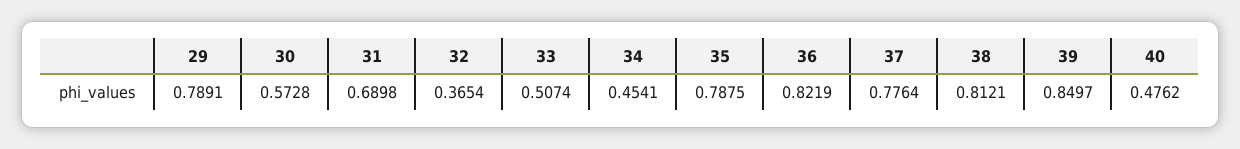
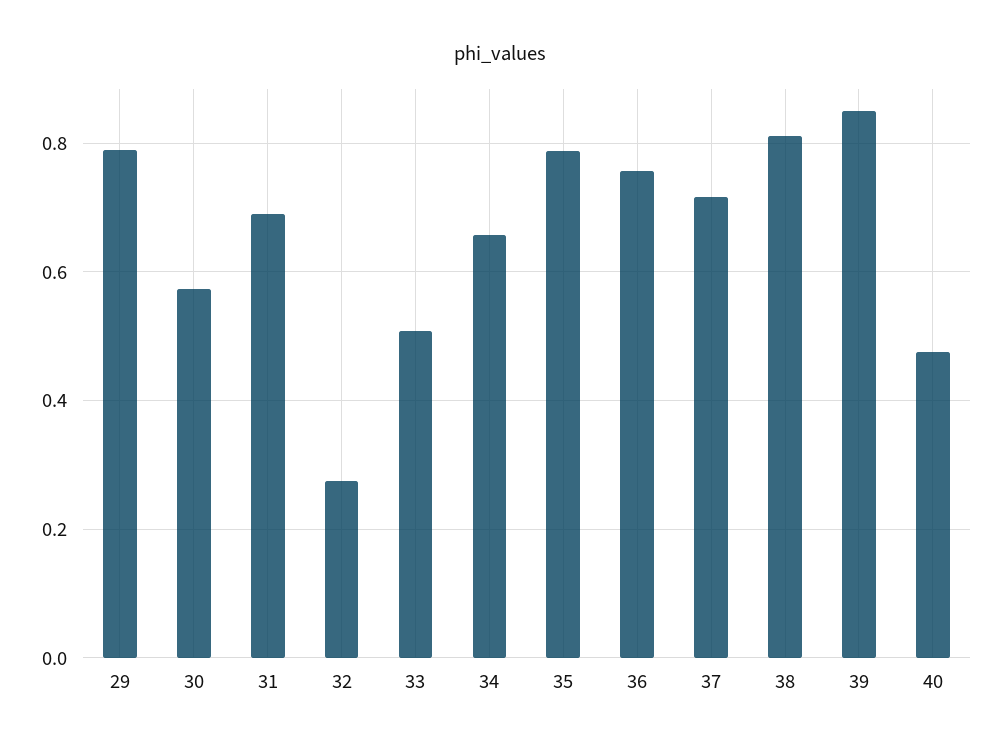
  {
    "29": 0.7891,
    "30": 0.5728,
    "31": 0.6898,
-   "32": 0.3654,
+   "32": 0.28,
    "33": 0.5074,
-   "34": 0.4541,
+   "34": 0.66,
    "35": 0.7875,
-   "36": 0.8219,
+   "36": 0.76,
-   "37": 0.7764,
+   "37": 0.72,
    "38": 0.8121,
    "39": 0.8497,
    "40": 0.4762
  }

